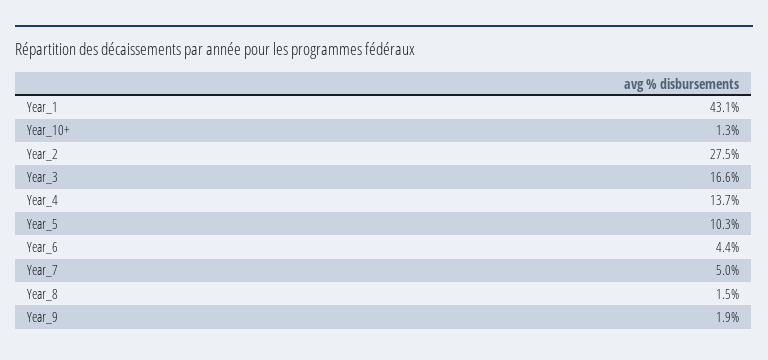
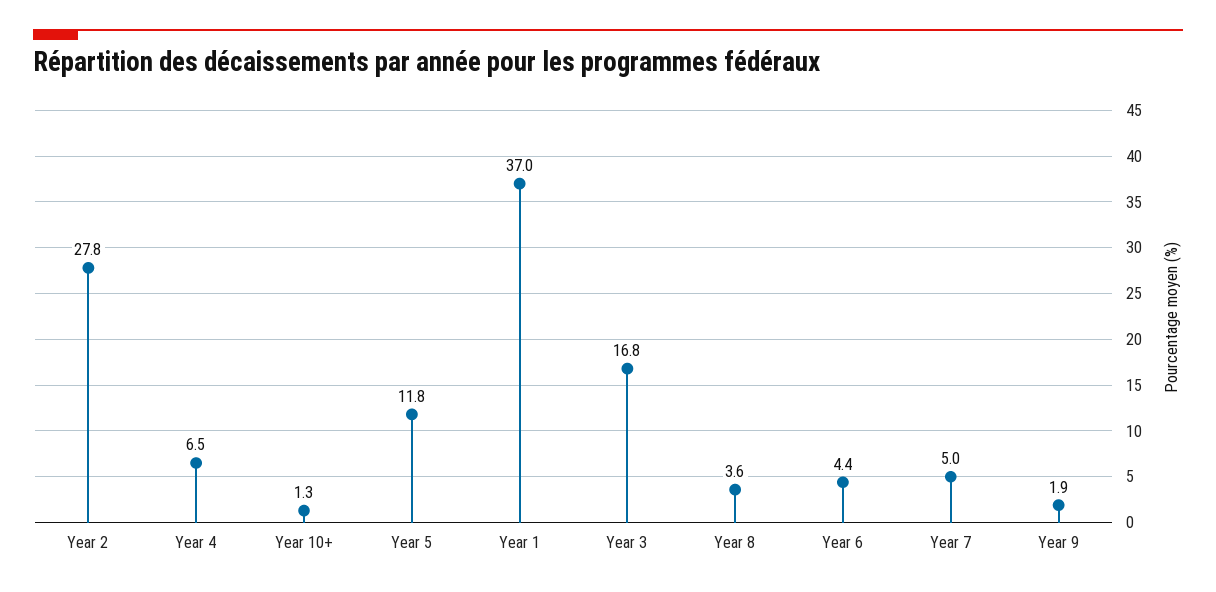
  {
-   "Year_1": 43.1,
+   "Year_1": 37,
    "Year_10+": 1.3,
-   "Year_2": 27.5,
+   "Year_2": 27.8,
-   "Year_3": 16.6,
+   "Year_3": 16.8,
-   "Year_4": 13.7,
+   "Year_4": 6.5,
-   "Year_5": 10.3,
+   "Year_5": 11.8,
    "Year_6": 4.4,
    "Year_7": 5,
-   "Year_8": 1.5,
+   "Year_8": 3.6,
    "Year_9": 1.9
  }

